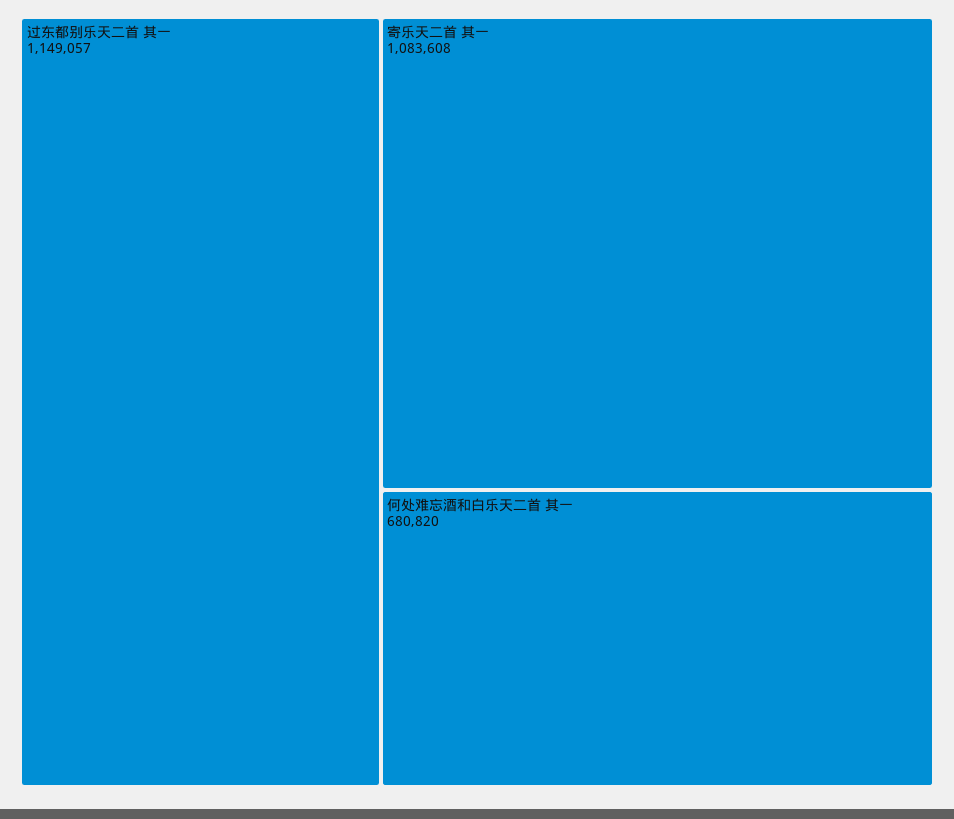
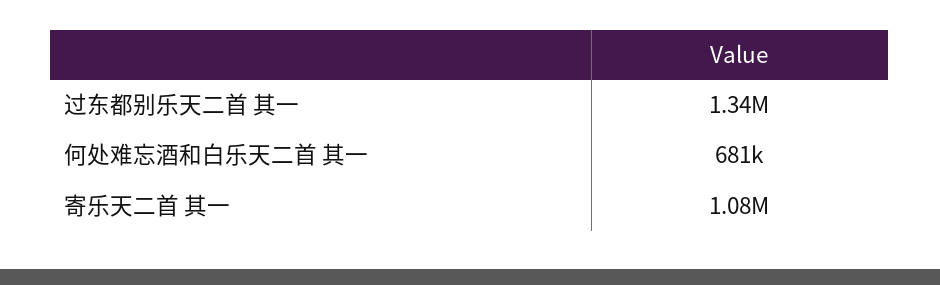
  {
-   "过东都别乐天二首 其一": 1149057,
+   "过东都别乐天二首 其一": 1340000,
    "寄乐天二首 其一": 1083608,
    "何处难忘酒和白乐天二首 其一": 680820
  }

